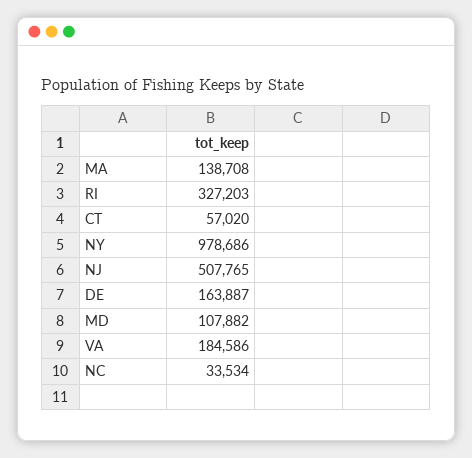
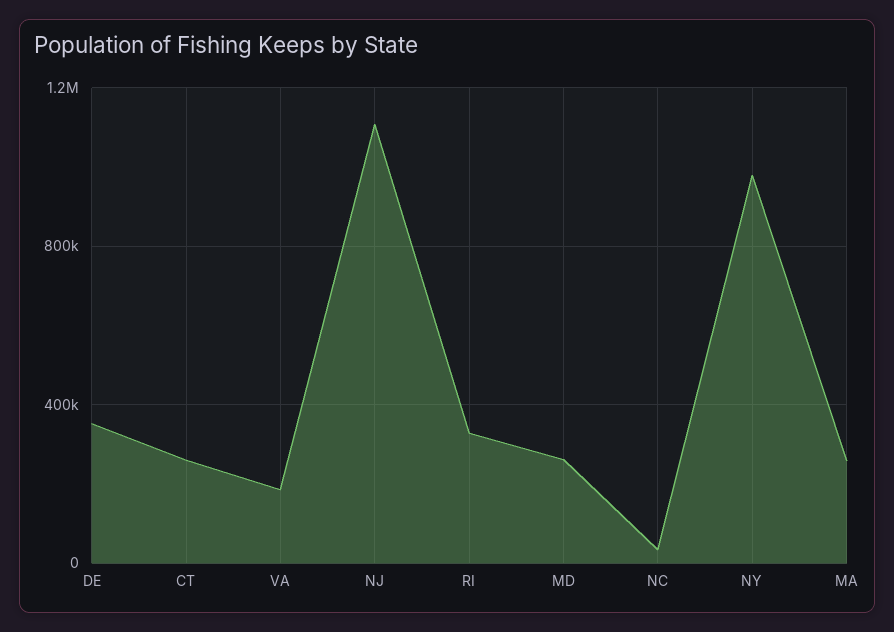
  {
-   "MA": 138708,
+   "MA": 250000,
    "RI": 327203,
-   "CT": 57020,
+   "CT": 250000,
    "NY": 978686,
-   "NJ": 507765,
+   "NJ": 1100000,
-   "DE": 163887,
+   "DE": 350000,
-   "MD": 107882,
+   "MD": 250000,
    "VA": 184586,
    "NC": 33534
  }

